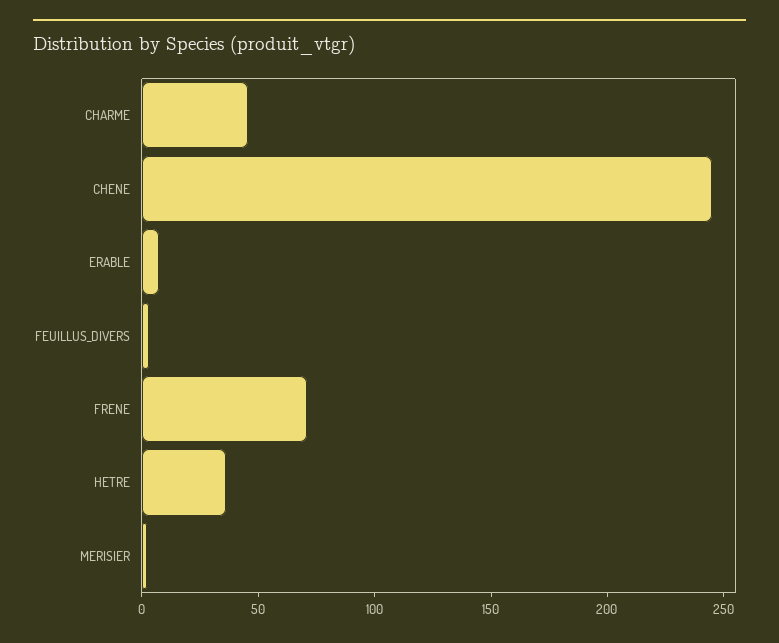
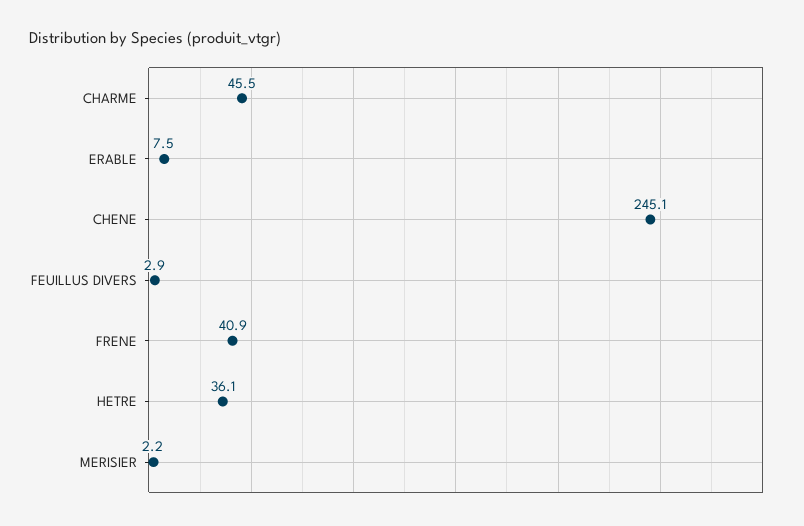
  {
    "CHARME": 45.5,
    "CHENE": 245.1,
    "ERABLE": 7.5,
    "FEUILLUS_DIVERS": 2.9,
-   "FRENE": 70,
+   "FRENE": 40.9,
    "HETRE": 36.1,
    "MERISIER": 2.2
  }

